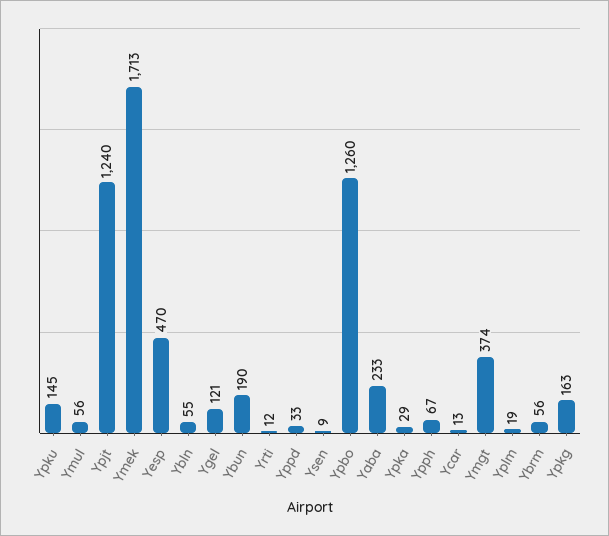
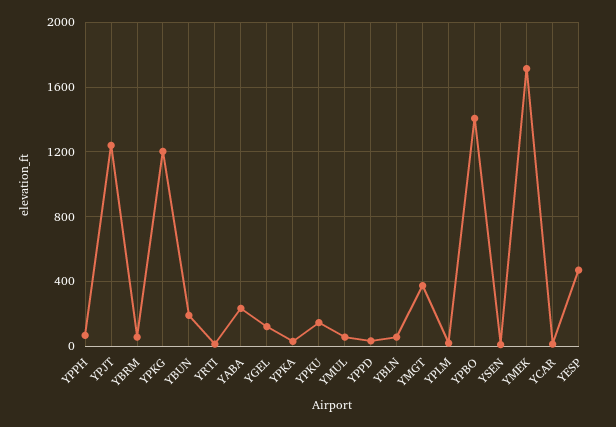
  {
    "Ypku": 145,
    "Ymul": 56,
    "Ypjt": 1240,
    "Ymek": 1713,
    "Yesp": 470,
    "Ybln": 55,
    "Ygel": 121,
    "Ybun": 190,
    "Yrti": 12,
    "Yppd": 33,
    "Ysen": 9,
-   "Ypbo": 1260,
+   "Ypbo": 1400,
    "Yaba": 233,
    "Ypka": 29,
    "Ypph": 67,
    "Ycar": 13,
    "Ymgt": 374,
    "Yplm": 19,
    "Ybrm": 56,
-   "Ypkg": 163
+   "Ypkg": 1200
  }

